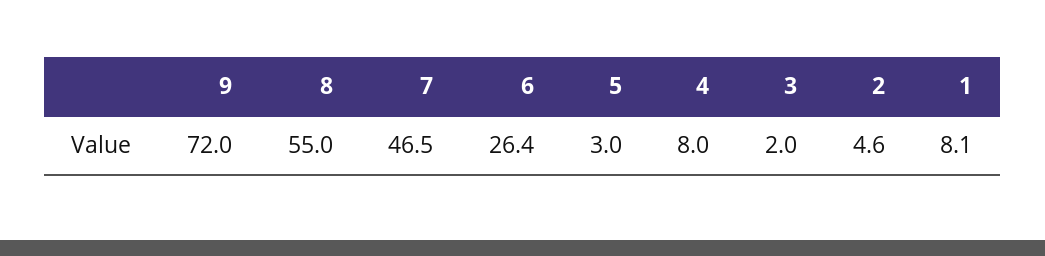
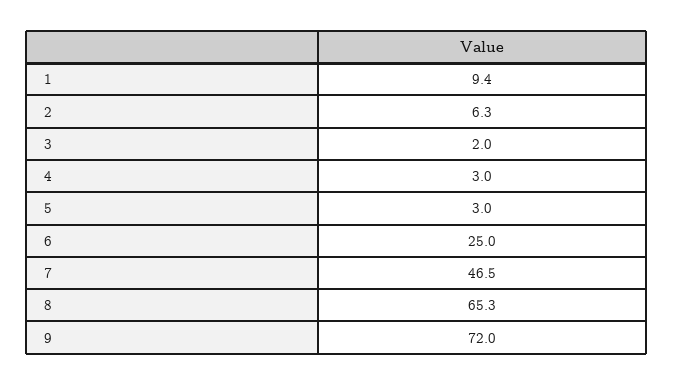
  {
    "9": 72,
-   "8": 55,
+   "8": 65.3,
    "7": 46.5,
-   "6": 26.4,
+   "6": 25,
    "5": 3,
-   "4": 8,
+   "4": 3,
    "3": 2,
-   "2": 4.6,
+   "2": 6.3,
-   "1": 8.1
+   "1": 9.4
  }

